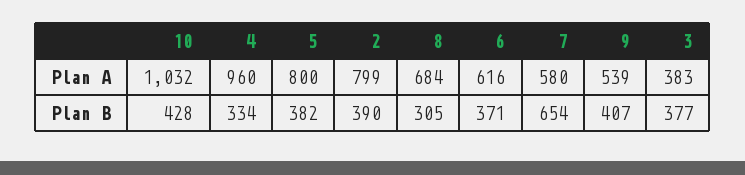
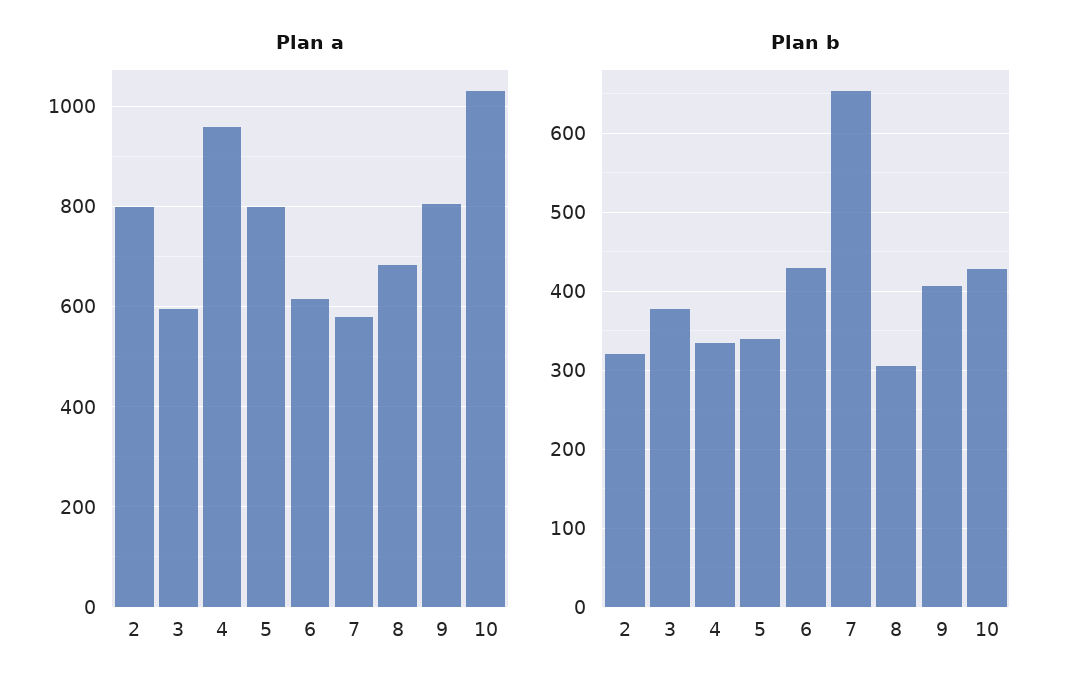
  {
    "Plan A": {
      "10": 1032,
      "4": 960,
      "5": 800,
      "2": 799,
      "8": 684,
      "6": 616,
      "7": 580,
-     "9": 539,
+     "9": 800,
-     "3": 383
+     "3": 600
    },
    "Plan B": {
      "10": 428,
      "4": 334,
-     "5": 382,
+     "5": 340,
-     "2": 390,
+     "2": 320,
      "8": 305,
-     "6": 371,
+     "6": 430,
      "7": 654,
      "9": 407,
      "3": 377
    }
  }

